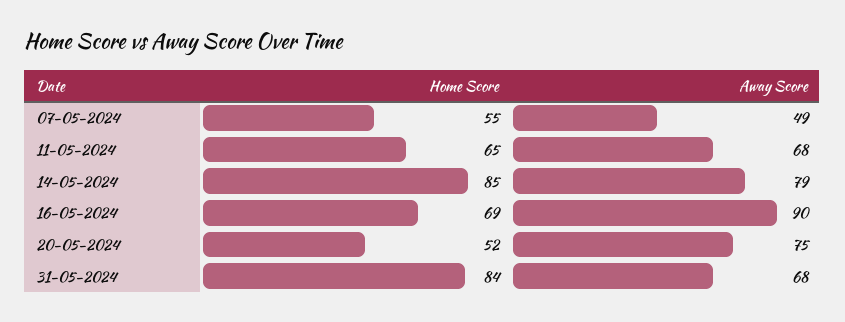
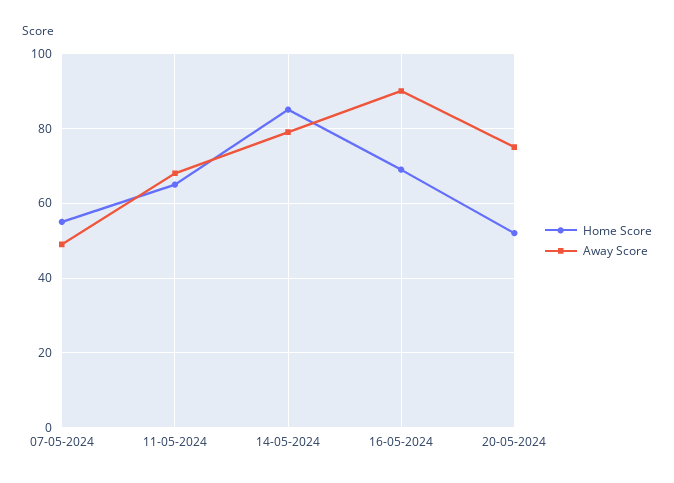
  {
    "Home Score": {
      "07-05-2024": 55,
      "11-05-2024": 65,
      "14-05-2024": 85,
      "16-05-2024": 69,
-     "20-05-2024": 52,
+     "20-05-2024": 52
-     "31-05-2024": 84
    },
    "Away Score": {
      "07-05-2024": 49,
      "11-05-2024": 68,
      "14-05-2024": 79,
      "16-05-2024": 90,
-     "20-05-2024": 75,
+     "20-05-2024": 75
-     "31-05-2024": 68
    }
  }

